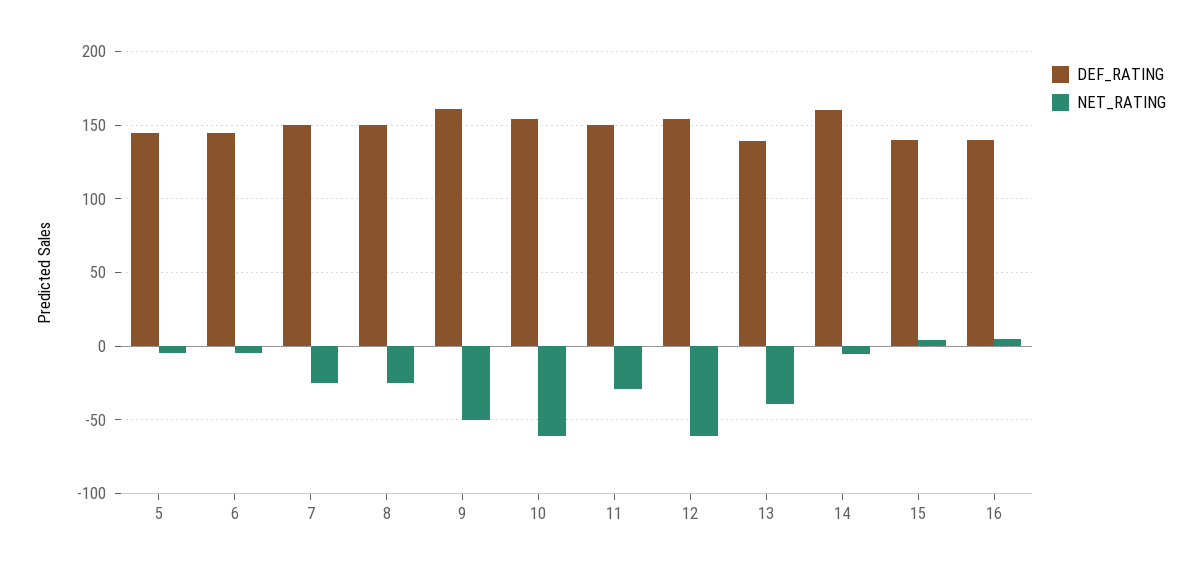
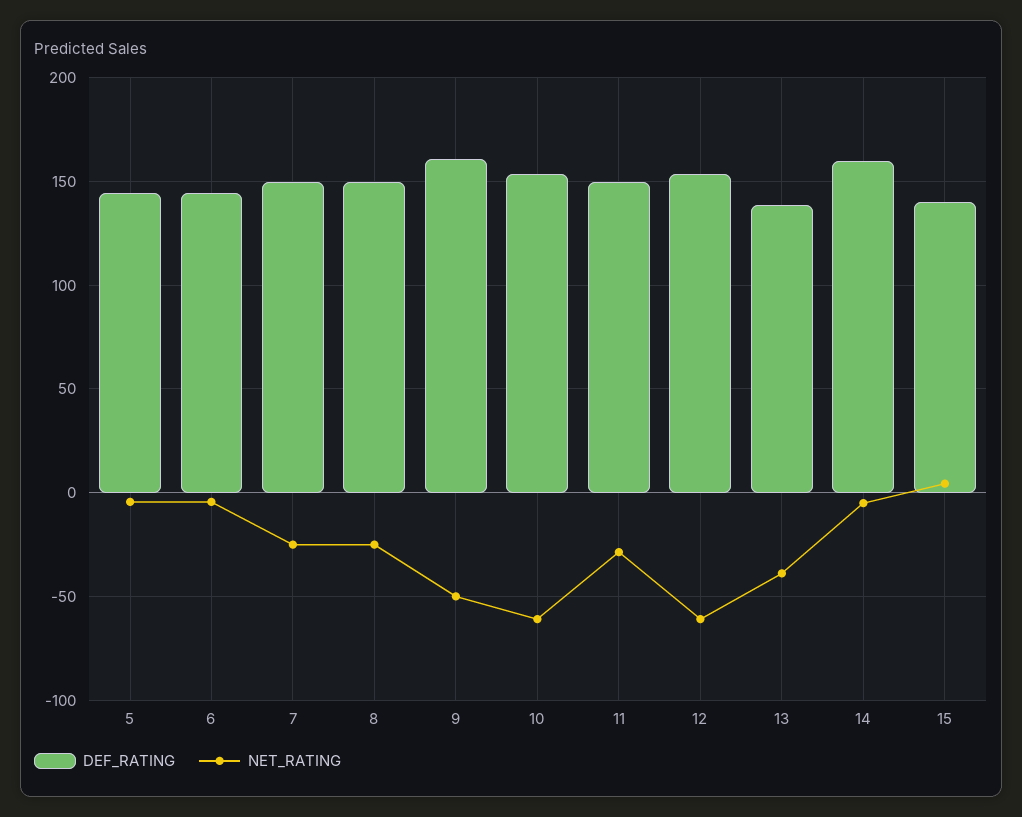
  {
    "DEF_RATING": {
      "5": 145,
      "6": 145,
      "7": 150,
      "8": 150,
      "9": 160,
      "10": 155,
      "11": 150,
      "12": 155,
      "13": 140,
      "14": 160,
-     "15": 140,
+     "15": 140
-     "16": 140
    },
    "NET_RATING": {
      "5": -5,
      "6": -5,
      "7": -25,
      "8": -25,
      "9": -50,
      "10": -60,
      "11": -30,
      "12": -60,
      "13": -40,
      "14": -5,
-     "15": 5,
+     "15": 5
-     "16": 5
    }
  }

